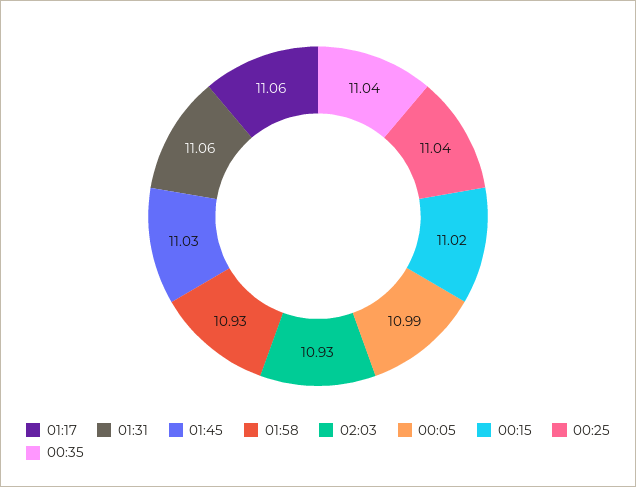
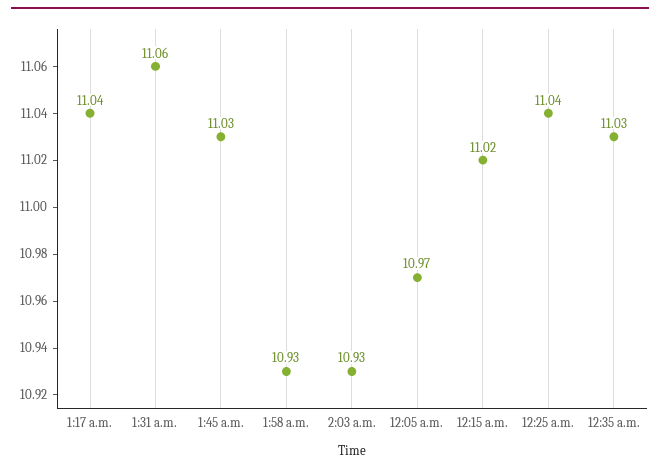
  {
-   "01:17": 11.06,
+   "01:17": 11.04,
    "01:31": 11.06,
    "01:45": 11.03,
    "01:58": 10.93,
    "02:03": 10.93,
-   "00:05": 10.99,
+   "00:05": 10.97,
    "00:15": 11.02,
    "00:25": 11.04,
-   "00:35": 11.04
+   "00:35": 11.03
  }

